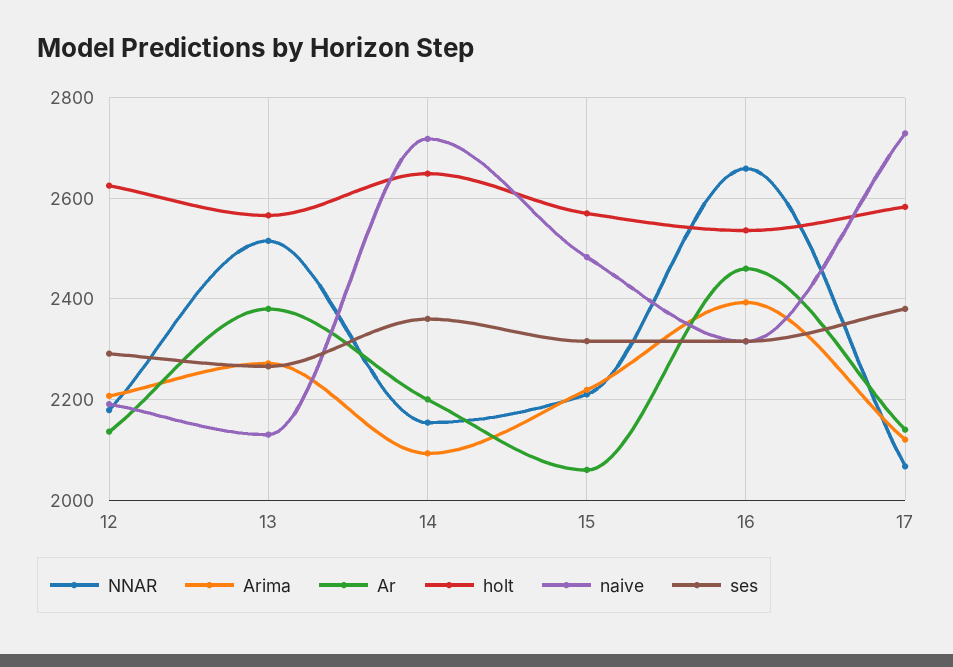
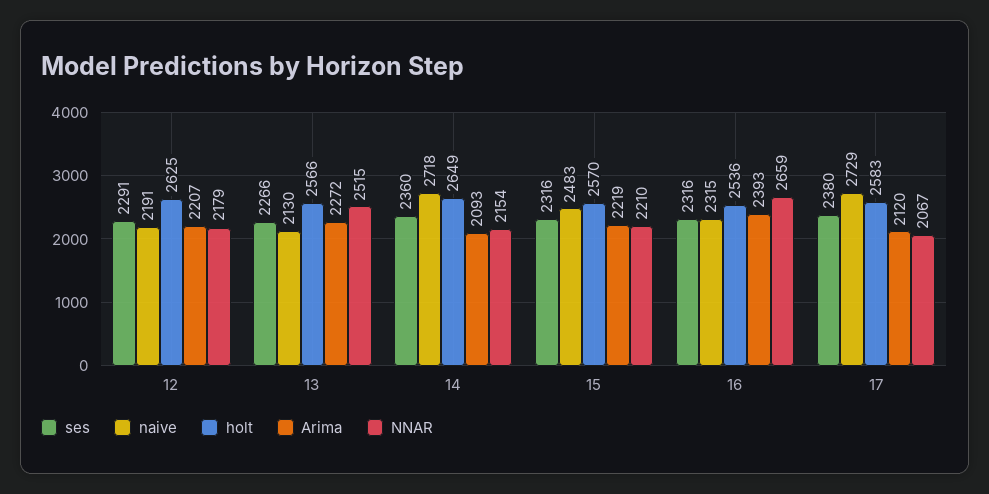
  {
    "NNAR": {
      "12": 2179,
      "13": 2515,
      "14": 2154,
      "15": 2210,
      "16": 2659,
      "17": 2067
    },
    "Arima": {
      "12": 2207,
      "13": 2272,
      "14": 2093,
      "15": 2219,
      "16": 2393,
      "17": 2120
    },
-   "Ar": {
-     "12": 2140,
-     "13": 2380,
-     "14": 2200,
-     "15": 2060,
-     "16": 2460,
-     "17": 2140
-   },
    "holt": {
      "12": 2625,
      "13": 2566,
      "14": 2649,
      "15": 2570,
      "16": 2536,
      "17": 2583
    },
    "naive": {
      "12": 2191,
      "13": 2130,
      "14": 2718,
      "15": 2483,
      "16": 2315,
      "17": 2729
    },
    "ses": {
      "12": 2291,
      "13": 2266,
      "14": 2360,
      "15": 2316,
      "16": 2316,
      "17": 2380
    }
  }

